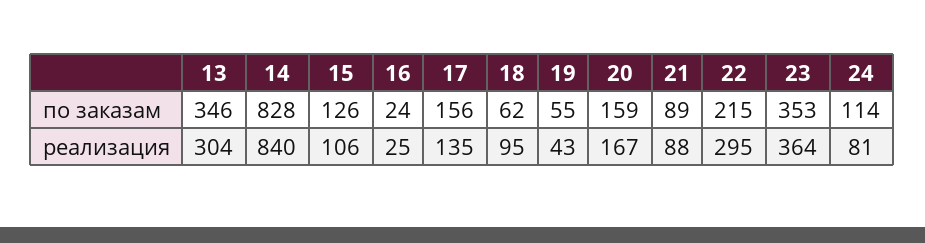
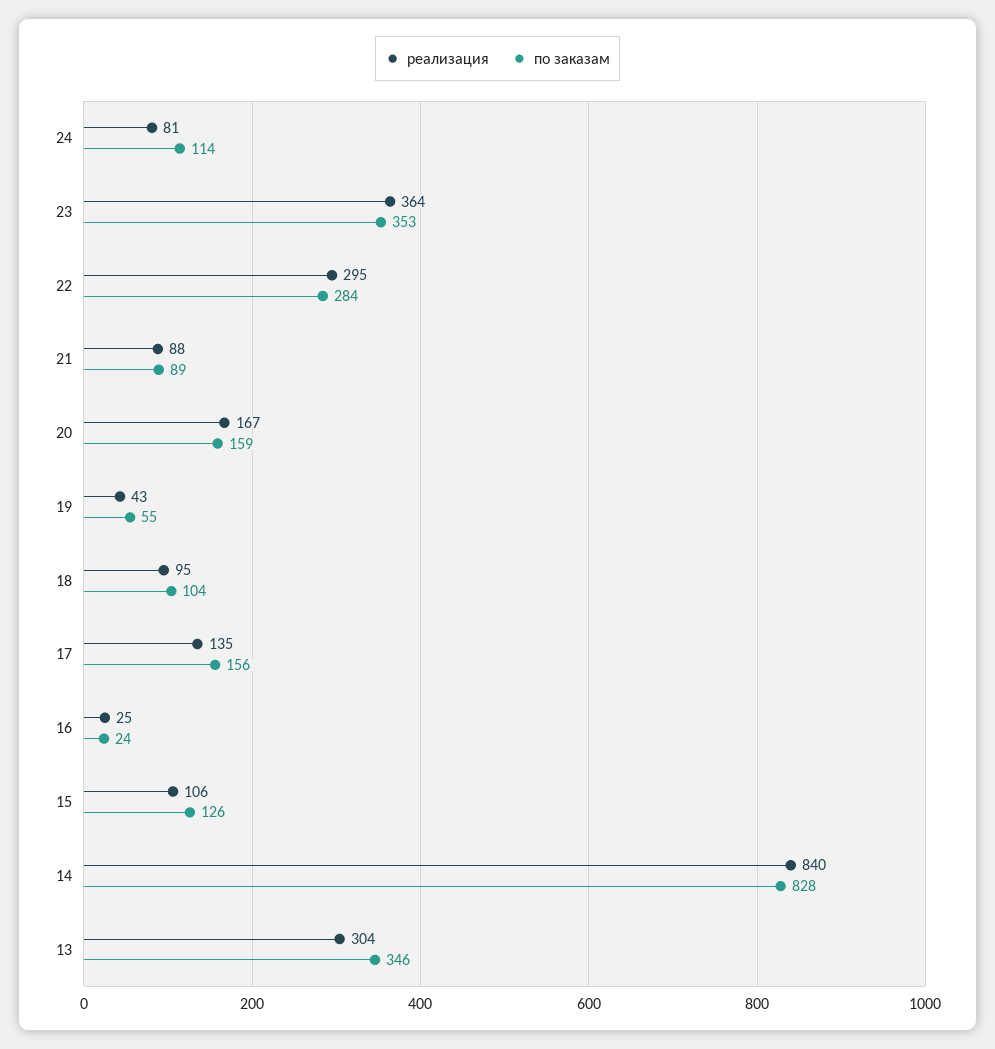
  {
    "по заказам": {
      "13": 346,
      "14": 828,
      "15": 126,
      "16": 24,
      "17": 156,
-     "18": 62,
+     "18": 104,
      "19": 55,
      "20": 159,
      "21": 89,
-     "22": 215,
+     "22": 284,
      "23": 353,
      "24": 114
    },
    "реализация": {
      "13": 304,
      "14": 840,
      "15": 106,
      "16": 25,
      "17": 135,
      "18": 95,
      "19": 43,
      "20": 167,
      "21": 88,
      "22": 295,
      "23": 364,
      "24": 81
    }
  }

